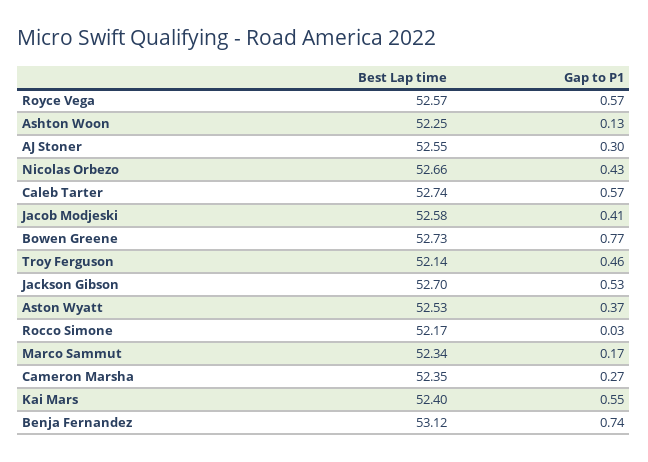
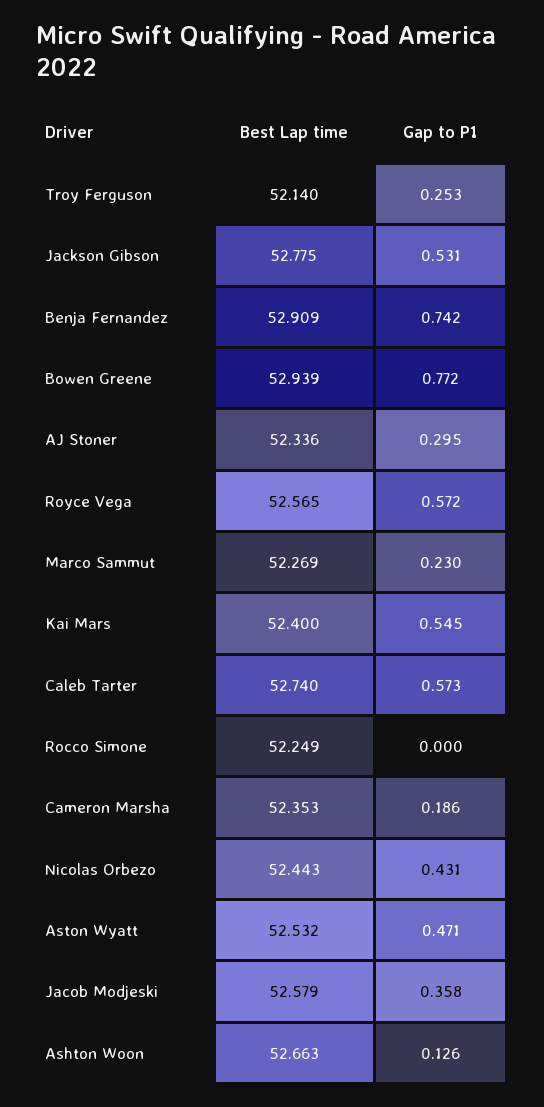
  {
    "Best Lap time": {
      "Royce Vega": 52.565,
-     "Ashton Woon": 52.25,
+     "Ashton Woon": 52.663,
-     "AJ Stoner": 52.55,
+     "AJ Stoner": 52.336,
-     "Nicolas Orbezo": 52.66,
+     "Nicolas Orbezo": 52.443,
      "Caleb Tarter": 52.74,
      "Jacob Modjeski": 52.579,
-     "Bowen Greene": 52.73,
+     "Bowen Greene": 52.939,
      "Troy Ferguson": 52.14,
-     "Jackson Gibson": 52.7,
+     "Jackson Gibson": 52.775,
      "Aston Wyatt": 52.532,
-     "Rocco Simone": 52.17,
+     "Rocco Simone": 52.249,
-     "Marco Sammut": 52.34,
+     "Marco Sammut": 52.269,
      "Cameron Marsha": 52.353,
      "Kai Mars": 52.4,
-     "Benja Fernandez": 53.12
+     "Benja Fernandez": 52.909
    },
    "Gap to P1": {
      "Royce Vega": 0.572,
      "Ashton Woon": 0.126,
      "AJ Stoner": 0.295,
      "Nicolas Orbezo": 0.431,
      "Caleb Tarter": 0.573,
-     "Jacob Modjeski": 0.41,
+     "Jacob Modjeski": 0.358,
      "Bowen Greene": 0.772,
-     "Troy Ferguson": 0.46,
+     "Troy Ferguson": 0.253,
      "Jackson Gibson": 0.531,
-     "Aston Wyatt": 0.37,
+     "Aston Wyatt": 0.471,
-     "Rocco Simone": 0.03,
+     "Rocco Simone": 0,
-     "Marco Sammut": 0.17,
+     "Marco Sammut": 0.23,
-     "Cameron Marsha": 0.27,
+     "Cameron Marsha": 0.186,
      "Kai Mars": 0.545,
      "Benja Fernandez": 0.742
    }
  }

